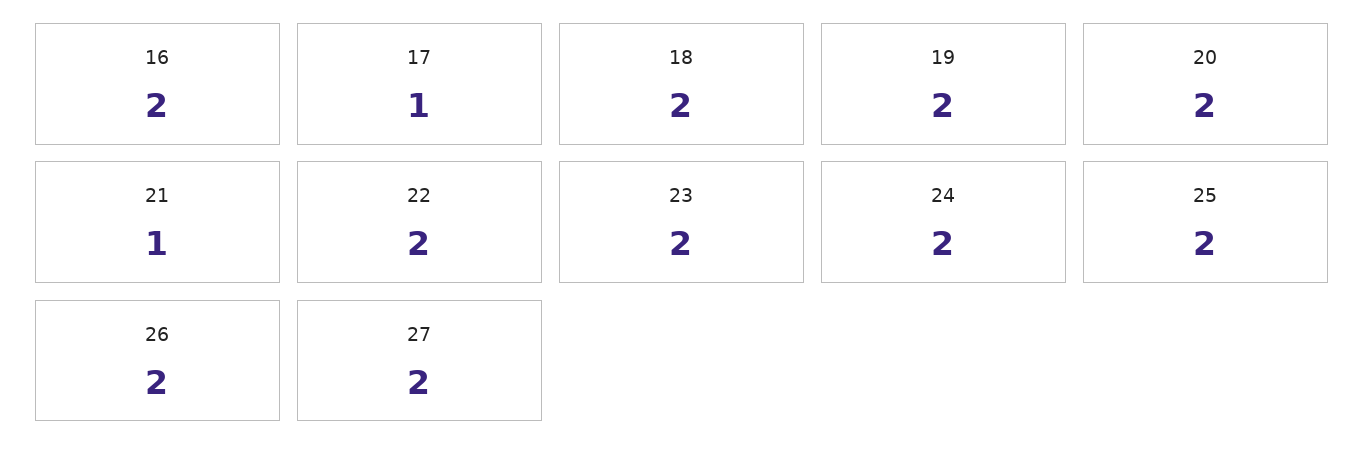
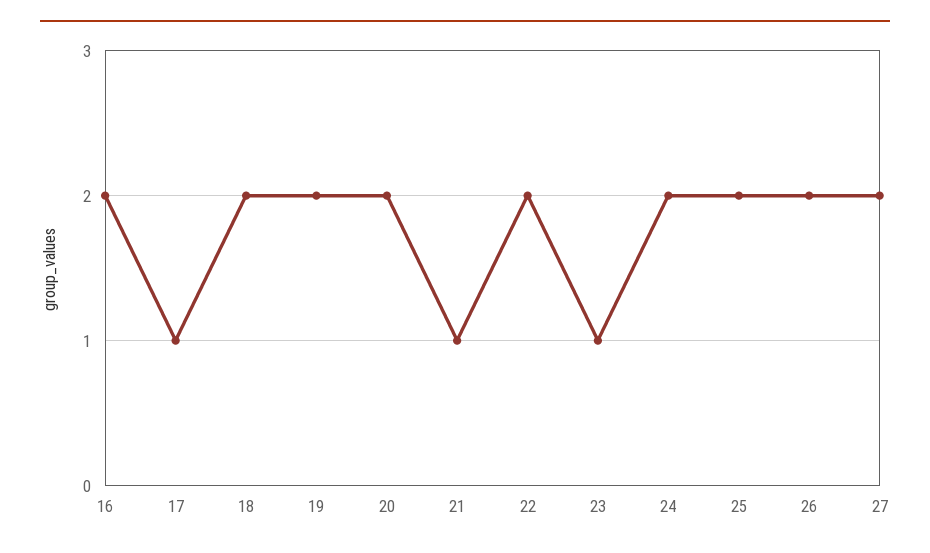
  {
    "16": 2,
    "17": 1,
    "18": 2,
    "19": 2,
    "20": 2,
    "21": 1,
    "22": 2,
-   "23": 2,
+   "23": 1,
    "24": 2,
    "25": 2,
    "26": 2,
    "27": 2
  }

